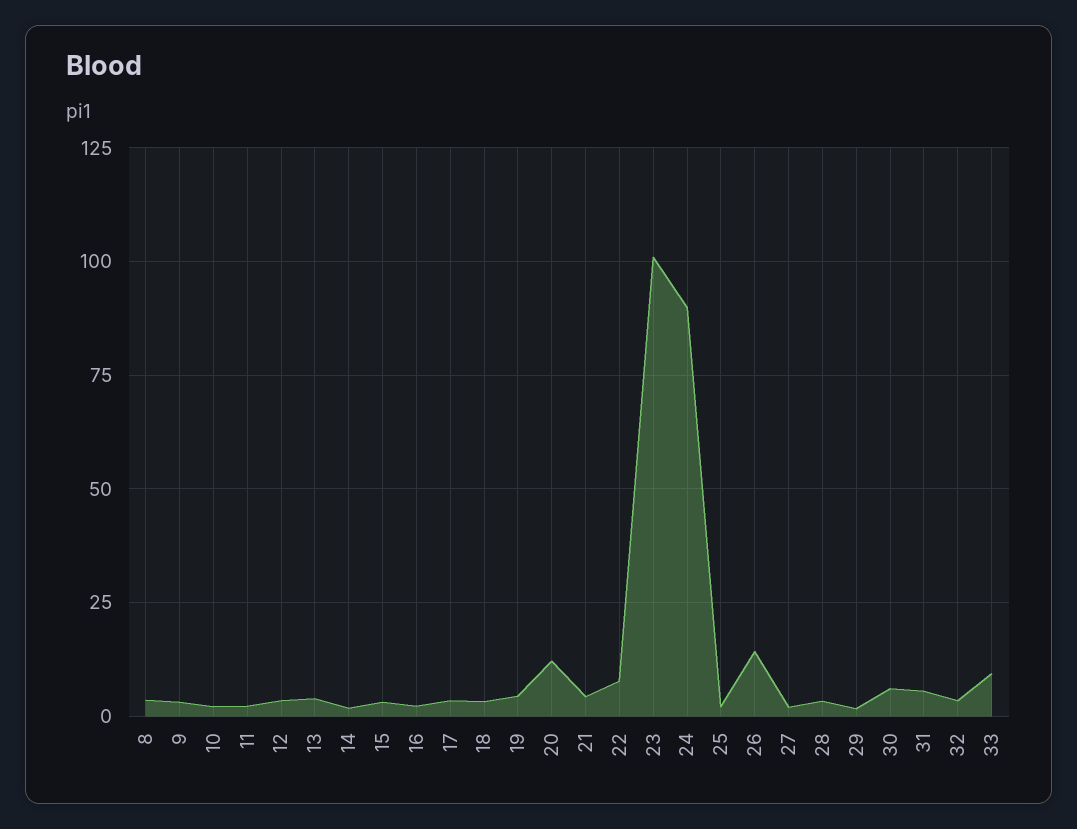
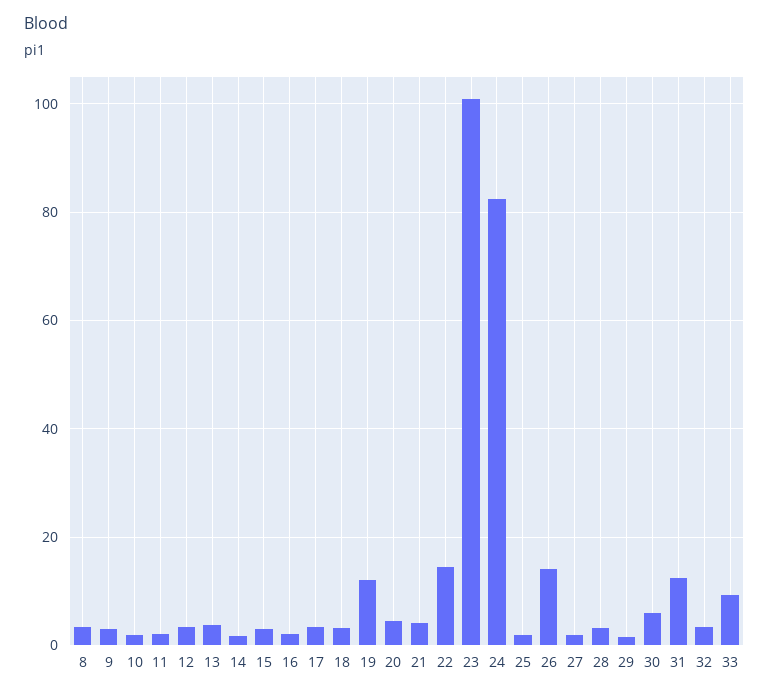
  {
    "8": 4,
    "9": 4,
    "10": 2,
    "11": 2,
    "12": 4,
    "13": 4,
    "14": 2,
    "15": 4,
    "16": 2,
    "17": 4,
    "18": 4,
-   "19": 5,
+   "19": 12,
-   "20": 12.5,
+   "20": 4,
    "21": 4,
-   "22": 7.5,
+   "22": 14,
    "23": 100,
-   "24": 90,
+   "24": 82,
    "25": 2,
    "26": 14,
    "27": 2,
    "28": 4,
    "29": 2,
    "30": 6,
-   "31": 5,
+   "31": 12,
    "32": 4,
    "33": 10
  }

